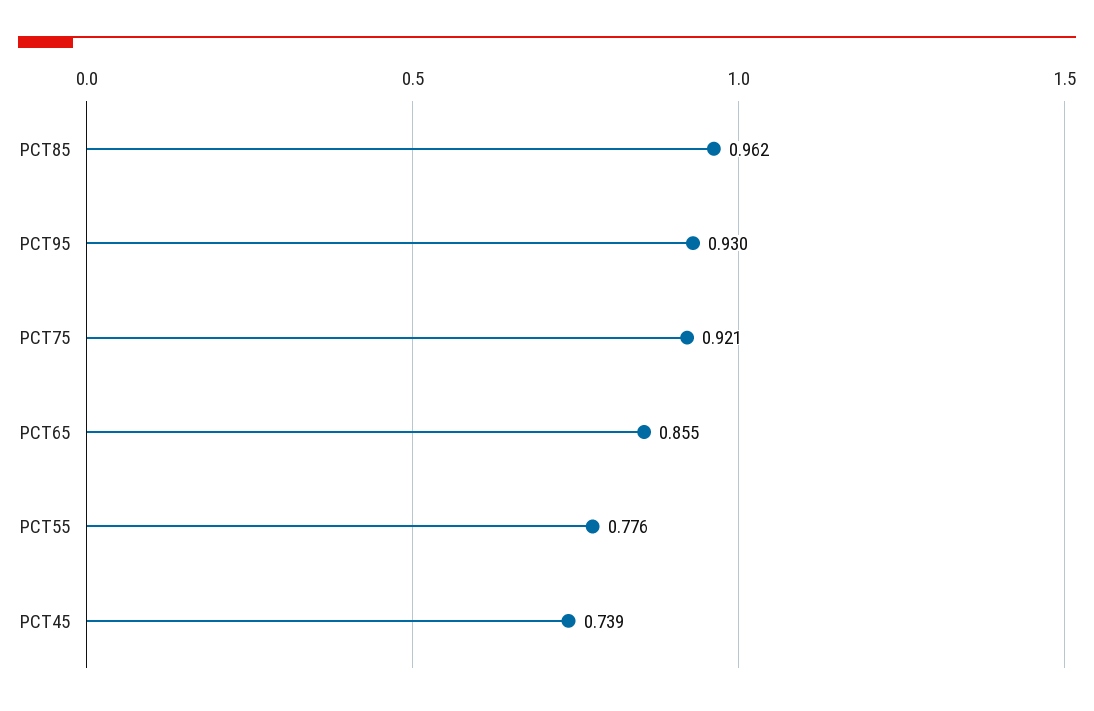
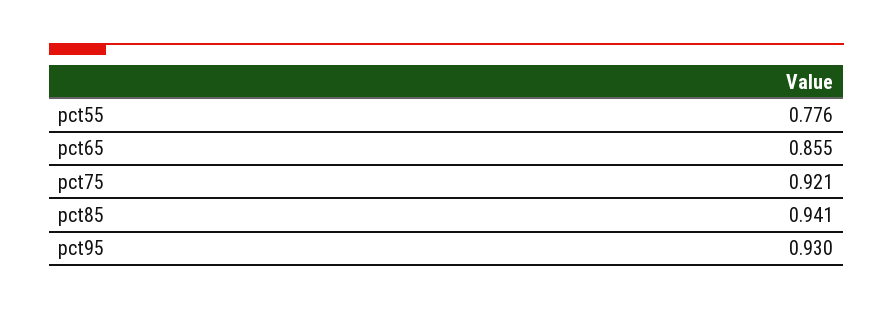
  {
-   "PCT85": 0.962,
+   "PCT85": 0.941,
    "PCT95": 0.93,
    "PCT75": 0.921,
    "PCT65": 0.855,
-   "PCT55": 0.776,
+   "PCT55": 0.776
-   "PCT45": 0.739
  }

